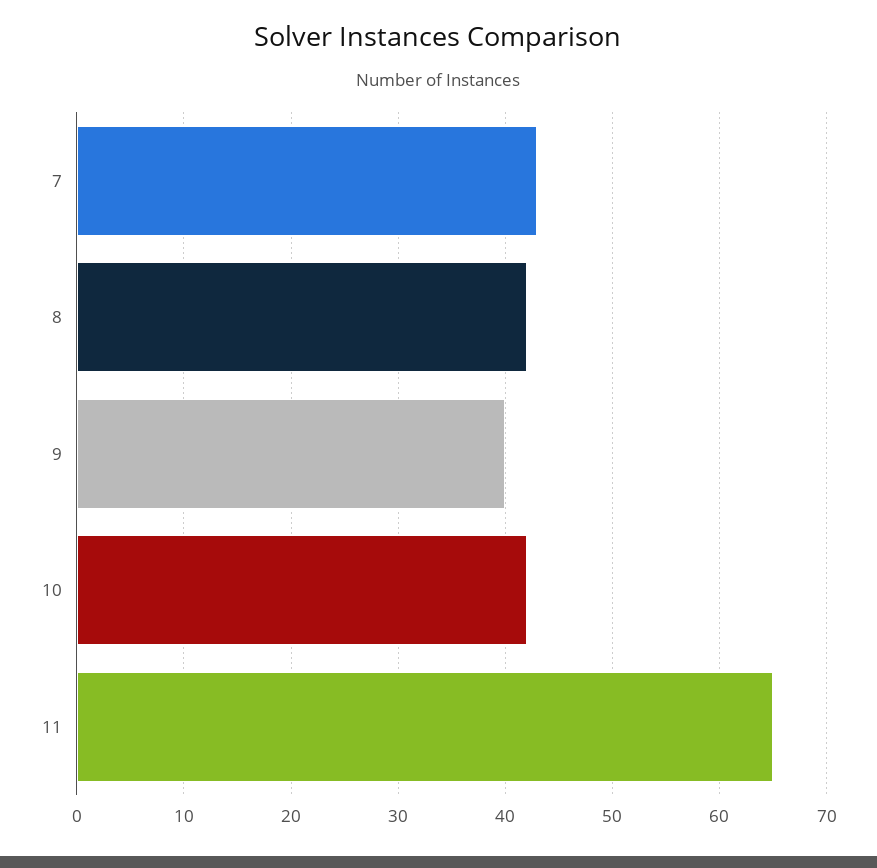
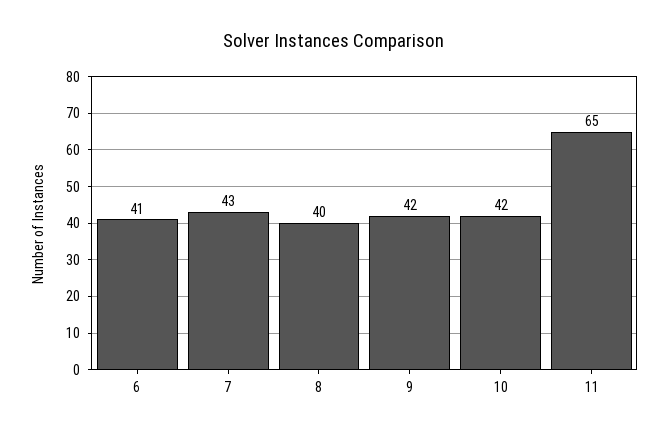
  {
    "7": 43,
-   "8": 42,
+   "8": 40,
-   "9": 40,
+   "9": 42,
    "10": 42,
-   "11": 65
+   "11": 65,
+   "6": 41
  }

